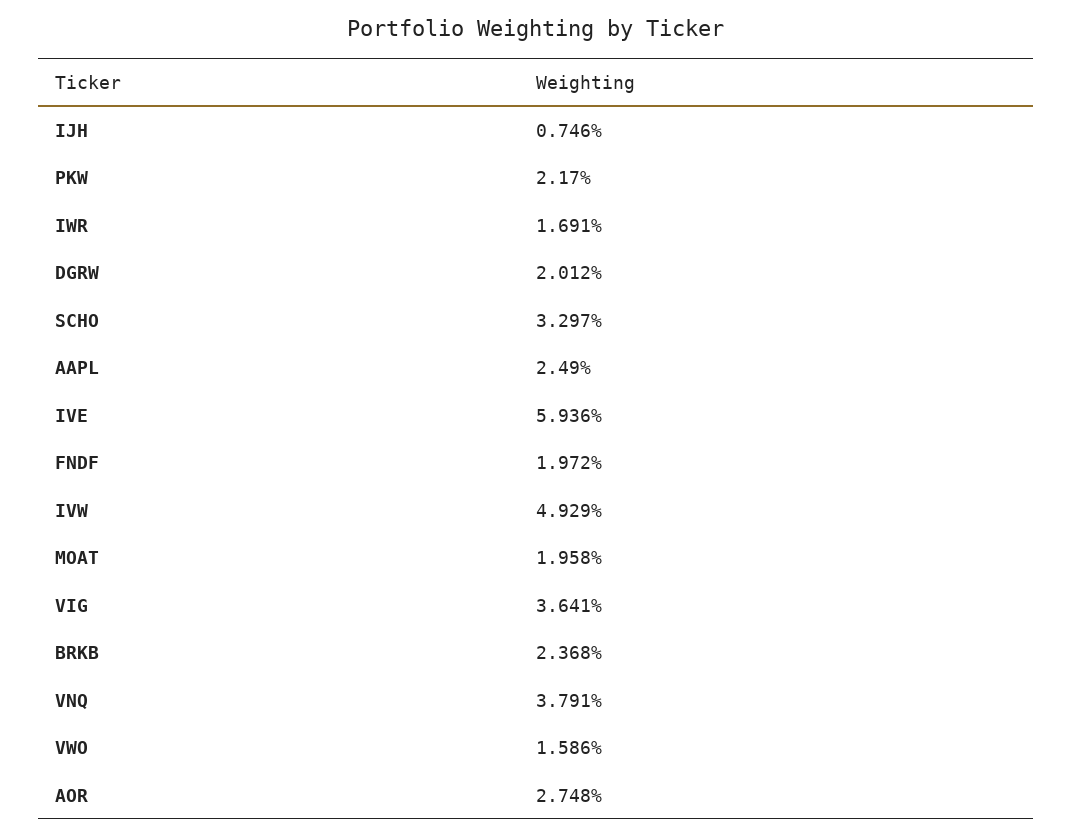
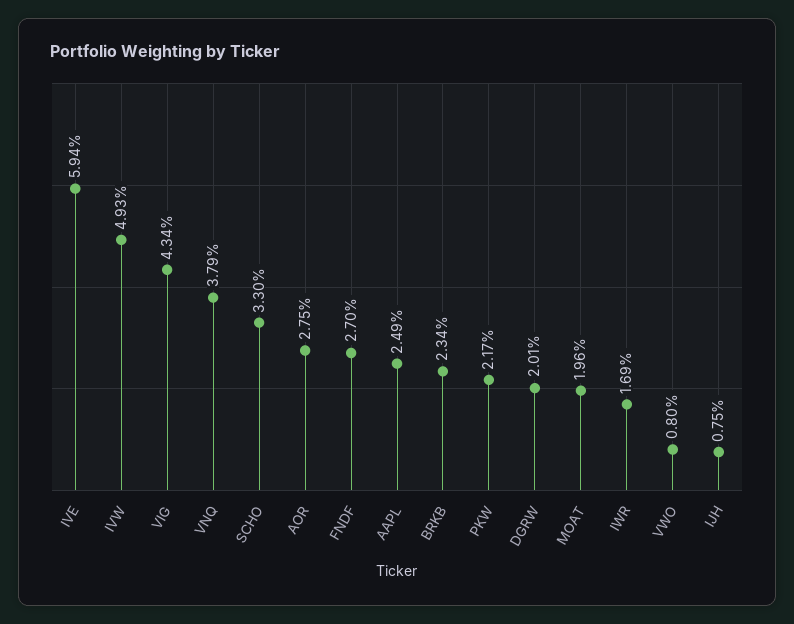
  {
    "IJH": 0.746,
    "PKW": 2.17,
    "IWR": 1.691,
    "DGRW": 2.012,
    "SCHO": 3.297,
    "AAPL": 2.49,
    "IVE": 5.936,
-   "FNDF": 1.972,
+   "FNDF": 2.7,
    "IVW": 4.929,
    "MOAT": 1.958,
-   "VIG": 3.641,
+   "VIG": 4.34,
-   "BRKB": 2.368,
+   "BRKB": 2.34,
    "VNQ": 3.791,
-   "VWO": 1.586,
+   "VWO": 0.8,
    "AOR": 2.748
  }

